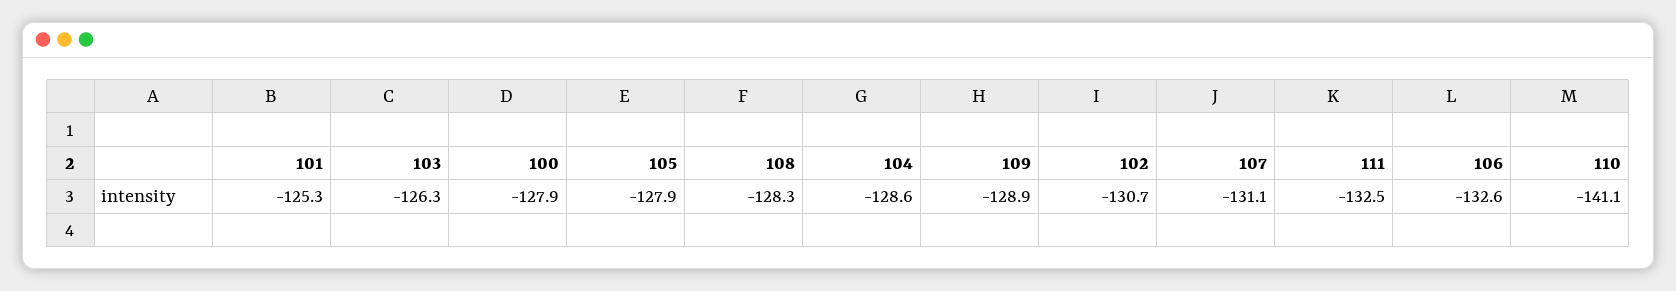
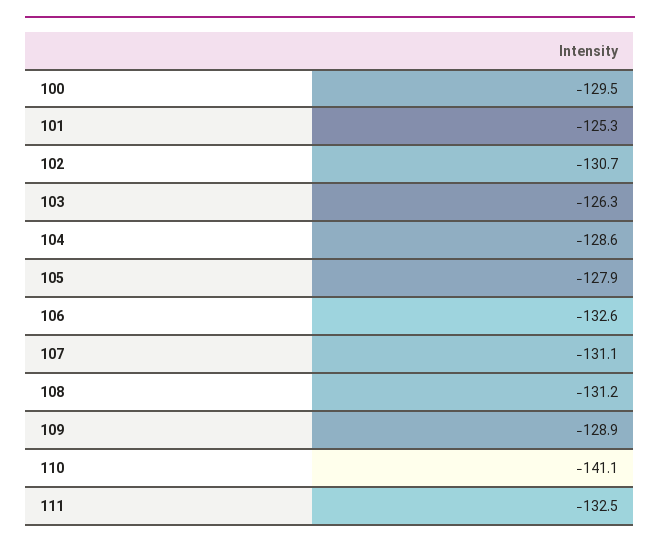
  {
    "101": -125.3,
    "103": -126.3,
-   "100": -127.9,
+   "100": -129.5,
    "105": -127.9,
-   "108": -128.3,
+   "108": -131.2,
    "104": -128.6,
    "109": -128.9,
    "102": -130.7,
    "107": -131.1,
    "111": -132.5,
    "106": -132.6,
    "110": -141.1
  }

